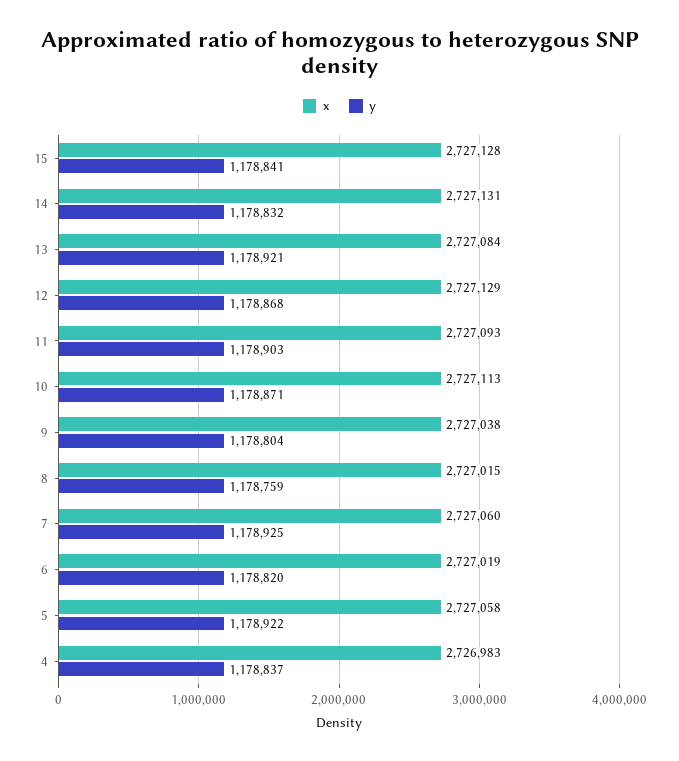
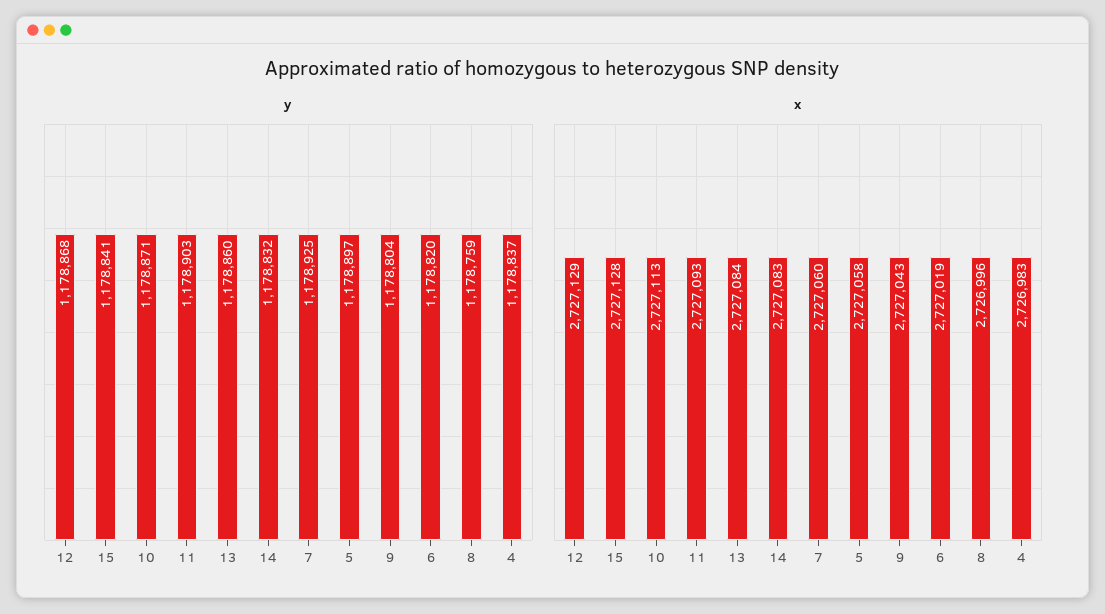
  {
    "x": {
      "15": 2727128,
-     "14": 2727131,
+     "14": 2727083,
      "13": 2727084,
      "12": 2727129,
      "11": 2727093,
      "10": 2727113,
-     "9": 2727038,
+     "9": 2727043,
-     "8": 2727015,
+     "8": 2726996,
      "7": 2727060,
      "6": 2727019,
      "5": 2727058,
      "4": 2726983
    },
    "y": {
      "15": 1178841,
      "14": 1178832,
-     "13": 1178921,
+     "13": 1178860,
      "12": 1178868,
      "11": 1178903,
      "10": 1178871,
      "9": 1178804,
      "8": 1178759,
      "7": 1178925,
      "6": 1178820,
-     "5": 1178922,
+     "5": 1178897,
      "4": 1178837
    }
  }

